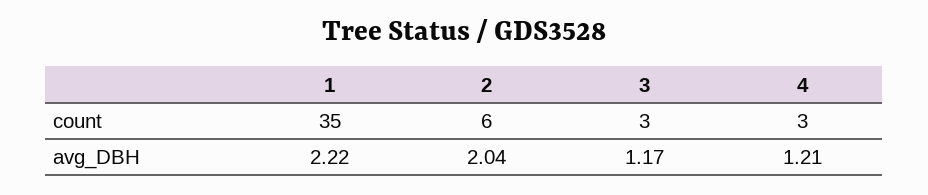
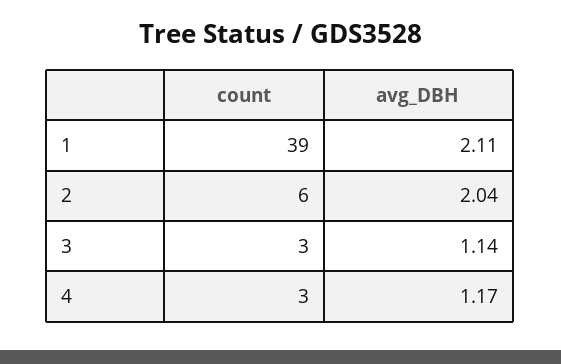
  {
    "1": {
-     "count": 35,
+     "count": 39,
-     "avg_DBH": 2.22
+     "avg_DBH": 2.11
    },
    "2": {
      "count": 6,
      "avg_DBH": 2.04
    },
    "3": {
      "count": 3,
-     "avg_DBH": 1.17
+     "avg_DBH": 1.14
    },
    "4": {
      "count": 3,
-     "avg_DBH": 1.21
+     "avg_DBH": 1.17
    }
  }

